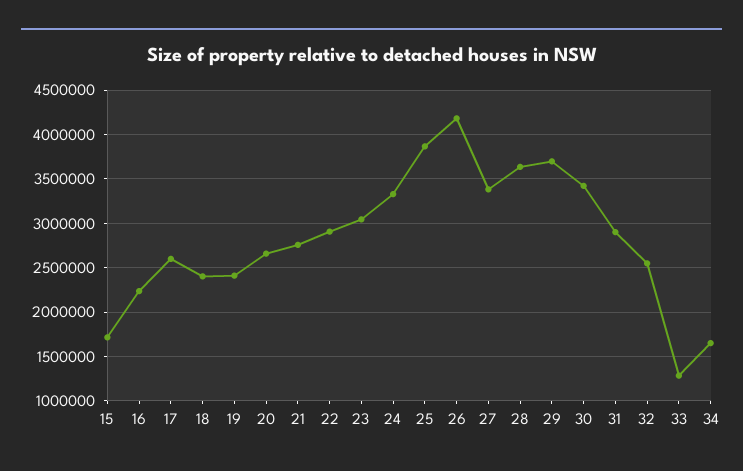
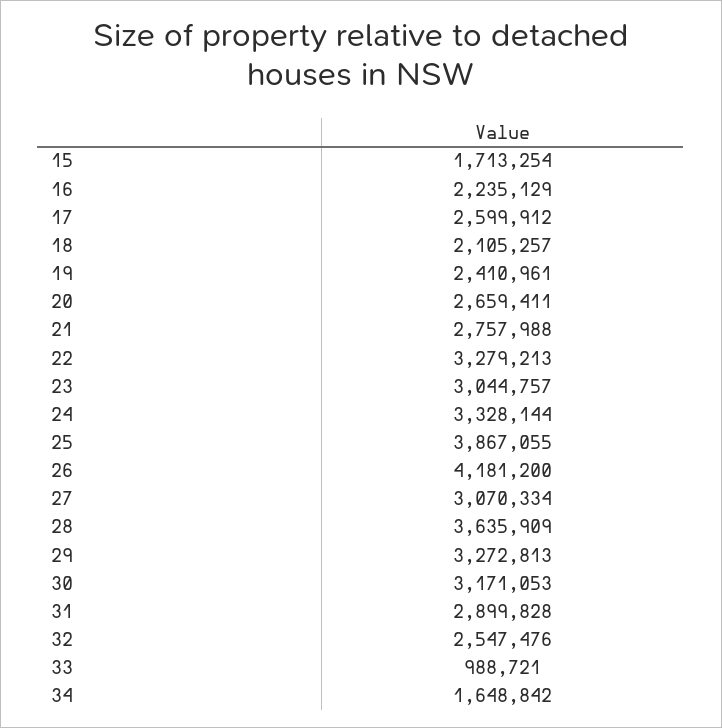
  {
    "15": 1713254,
    "16": 2235129,
    "17": 2599912,
-   "18": 2400000,
+   "18": 2105257,
    "19": 2410961,
    "20": 2659411,
    "21": 2757988,
-   "22": 2900000,
+   "22": 3279213,
    "23": 3044757,
    "24": 3328144,
    "25": 3867055,
    "26": 4181200,
-   "27": 3400000,
+   "27": 3070334,
    "28": 3635909,
-   "29": 3700000,
+   "29": 3272813,
-   "30": 3400000,
+   "30": 3171053,
    "31": 2899828,
    "32": 2547476,
-   "33": 1300000,
+   "33": 988721,
    "34": 1648842
  }

